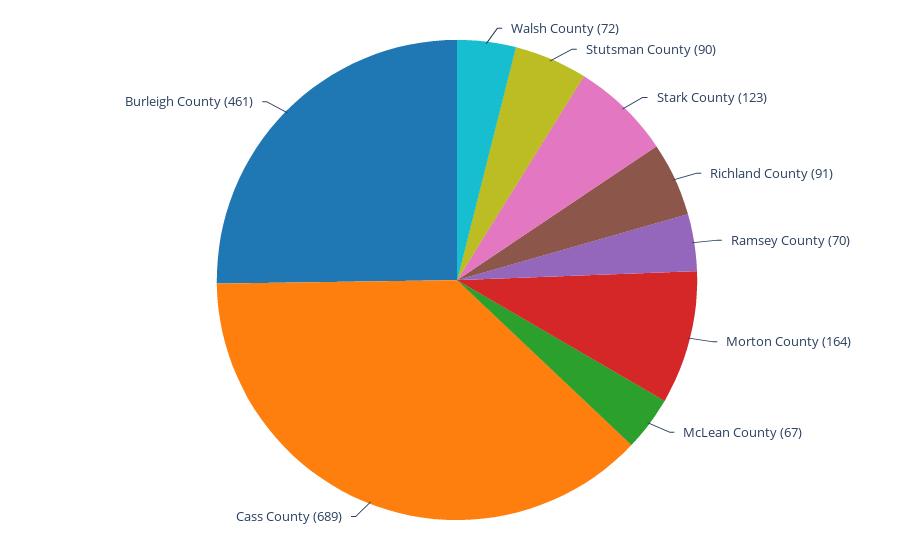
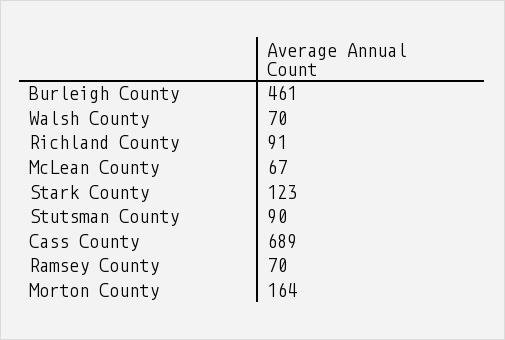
  {
-   "Walsh County": 72,
+   "Walsh County": 70,
    "Stutsman County": 90,
    "Stark County": 123,
    "Richland County": 91,
    "Ramsey County": 70,
    "Morton County": 164,
    "McLean County": 67,
    "Cass County": 689,
    "Burleigh County": 461
  }

